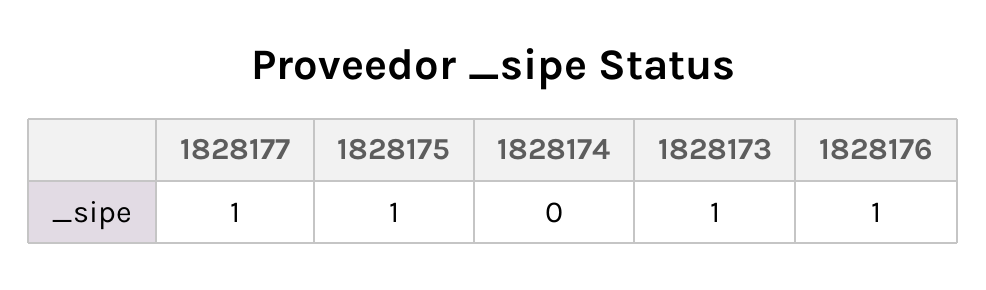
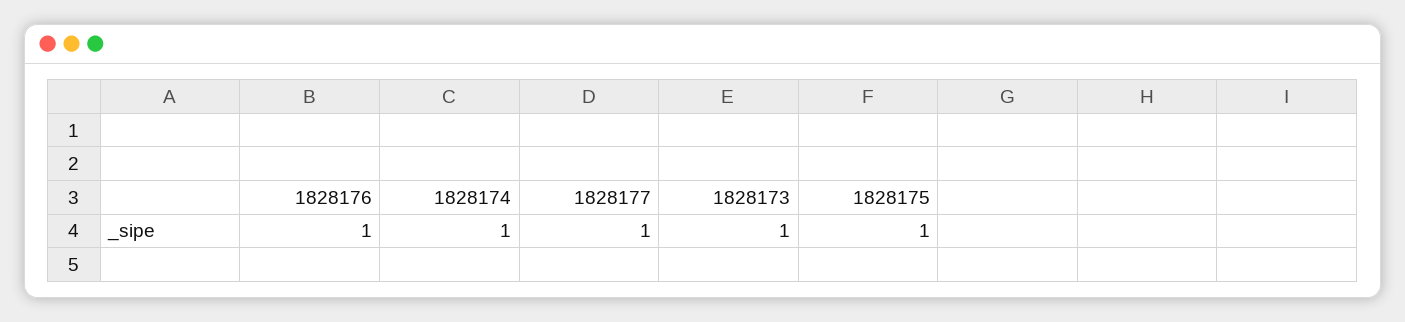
  {
    "1828177": 1,
    "1828175": 1,
-   "1828174": 0,
+   "1828174": 1,
    "1828173": 1,
    "1828176": 1
  }

